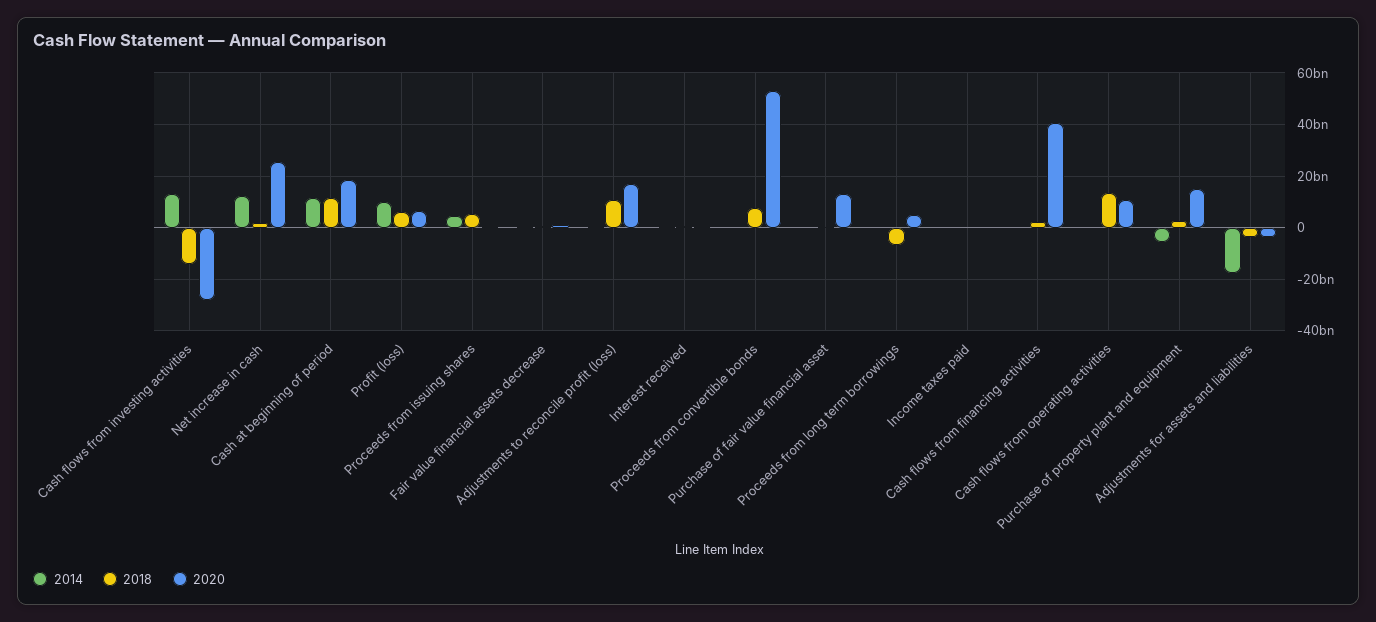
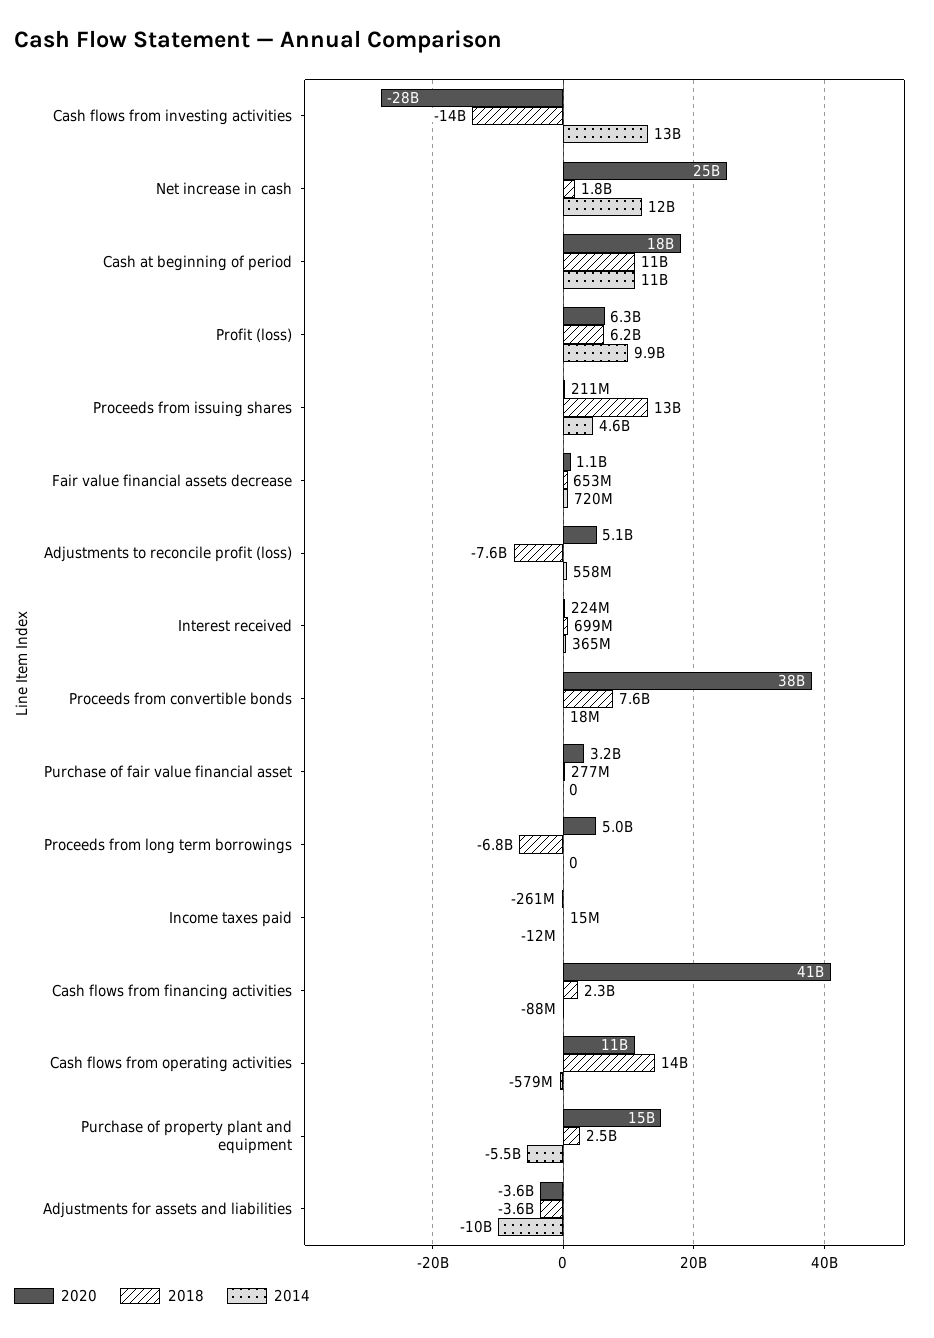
  {
    "2014": {
      "Cash flows from investing activities": 13000000000,
      "Net increase in cash": 12000000000,
      "Cash at beginning of period": 11000000000,
      "Profit (loss)": 9900000000,
      "Proceeds from issuing shares": 4600000000,
      "Fair value financial assets decrease": 720000000,
      "Adjustments to reconcile profit (loss)": 558000000,
      "Interest received": 365000000,
      "Proceeds from convertible bonds": 18000000,
      "Purchase of fair value financial asset": 0,
      "Proceeds from long term borrowings": 0,
      "Income taxes paid": -12000000,
      "Cash flows from financing activities": -88000000,
      "Cash flows from operating activities": -579000000,
      "Purchase of property plant and equipment": -5500000000,
-     "Adjustments for assets and liabilities": -17500000000
+     "Adjustments for assets and liabilities": -10000000000
    },
    "2018": {
      "Cash flows from investing activities": -14000000000,
      "Net increase in cash": 1800000000,
      "Cash at beginning of period": 11000000000,
      "Profit (loss)": 6200000000,
-     "Proceeds from issuing shares": 5000000000,
+     "Proceeds from issuing shares": 13000000000,
      "Fair value financial assets decrease": 653000000,
-     "Adjustments to reconcile profit (loss)": 10000000000,
+     "Adjustments to reconcile profit (loss)": -7600000000,
      "Interest received": 699000000,
      "Proceeds from convertible bonds": 7600000000,
      "Purchase of fair value financial asset": 277000000,
      "Proceeds from long term borrowings": -6800000000,
      "Income taxes paid": 15000000,
      "Cash flows from financing activities": 2300000000,
      "Cash flows from operating activities": 14000000000,
      "Purchase of property plant and equipment": 2500000000,
      "Adjustments for assets and liabilities": -3600000000
    },
    "2020": {
      "Cash flows from investing activities": -28000000000,
      "Net increase in cash": 25000000000,
      "Cash at beginning of period": 18000000000,
      "Profit (loss)": 6300000000,
      "Proceeds from issuing shares": 211000000,
      "Fair value financial assets decrease": 1100000000,
-     "Adjustments to reconcile profit (loss)": 17500000000,
+     "Adjustments to reconcile profit (loss)": 5100000000,
      "Interest received": 224000000,
-     "Proceeds from convertible bonds": 52500000000,
+     "Proceeds from convertible bonds": 38000000000,
-     "Purchase of fair value financial asset": 12500000000,
+     "Purchase of fair value financial asset": 3200000000,
      "Proceeds from long term borrowings": 5000000000,
      "Income taxes paid": -261000000,
      "Cash flows from financing activities": 41000000000,
      "Cash flows from operating activities": 11000000000,
      "Purchase of property plant and equipment": 15000000000,
      "Adjustments for assets and liabilities": -3600000000
    }
  }

